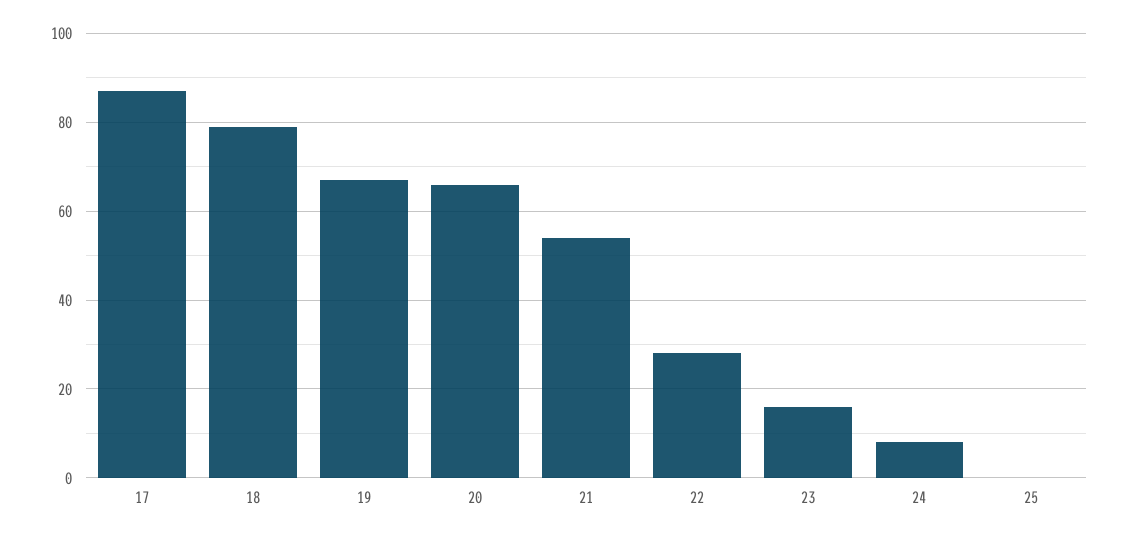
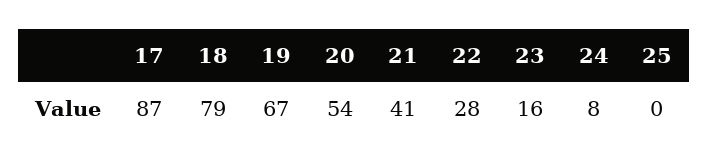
  {
    "17": 87,
    "18": 79,
    "19": 67,
-   "20": 65,
+   "20": 54,
-   "21": 55,
+   "21": 41,
    "22": 28,
    "23": 16,
    "24": 8,
    "25": 0
  }

